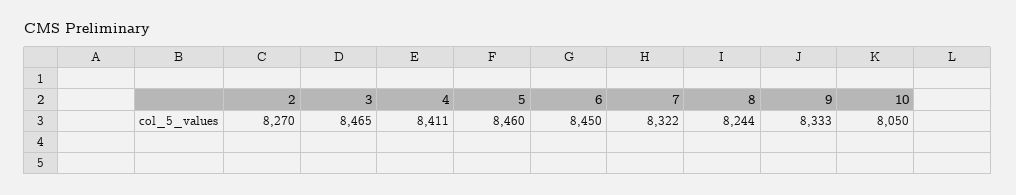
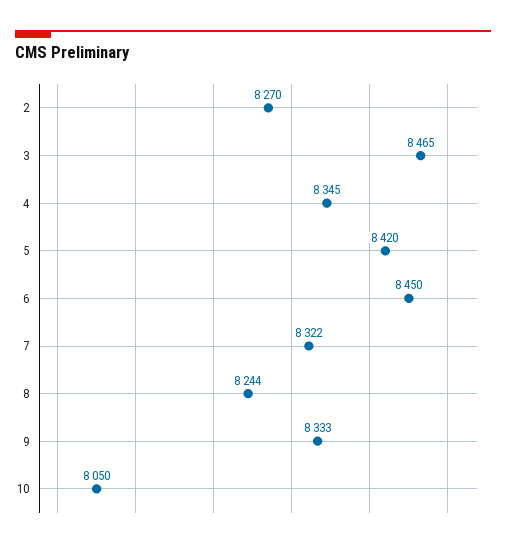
  {
    "2": 8270,
    "3": 8465,
-   "4": 8411,
+   "4": 8345,
-   "5": 8460,
+   "5": 8420,
    "6": 8450,
    "7": 8322,
    "8": 8244,
    "9": 8333,
    "10": 8050
  }

